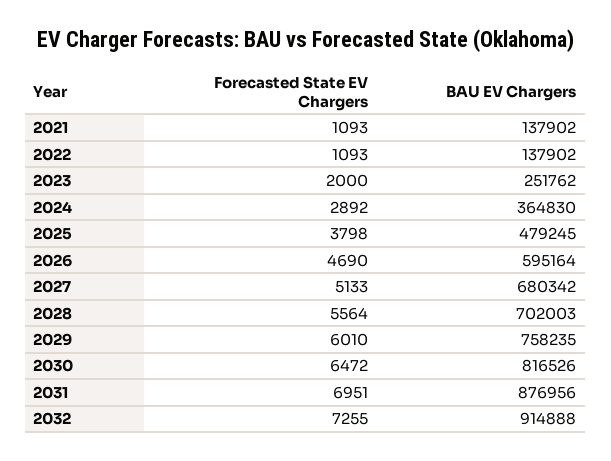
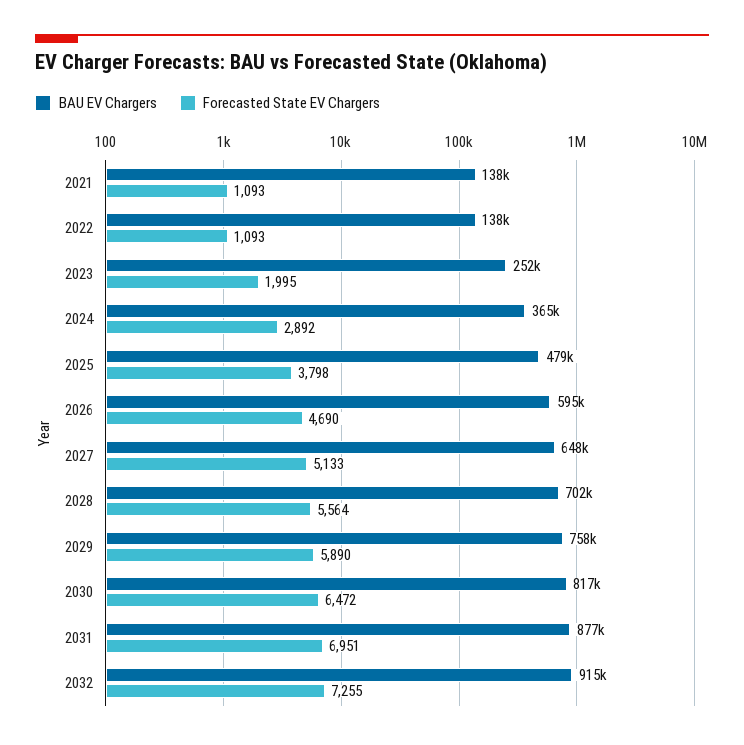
  {
    "Forecasted State EV Chargers": {
      "2021": 1093,
      "2022": 1093,
-     "2023": 2000,
+     "2023": 1995,
      "2024": 2892,
      "2025": 3798,
      "2026": 4690,
      "2027": 5133,
      "2028": 5564,
-     "2029": 6010,
+     "2029": 5890,
      "2030": 6472,
      "2031": 6951,
      "2032": 7255
    },
    "BAU EV Chargers": {
      "2021": 137902,
      "2022": 137902,
      "2023": 251762,
      "2024": 364830,
      "2025": 479245,
      "2026": 595164,
-     "2027": 680342,
+     "2027": 648000,
      "2028": 702003,
      "2029": 758235,
      "2030": 816526,
      "2031": 876956,
      "2032": 914888
    }
  }

